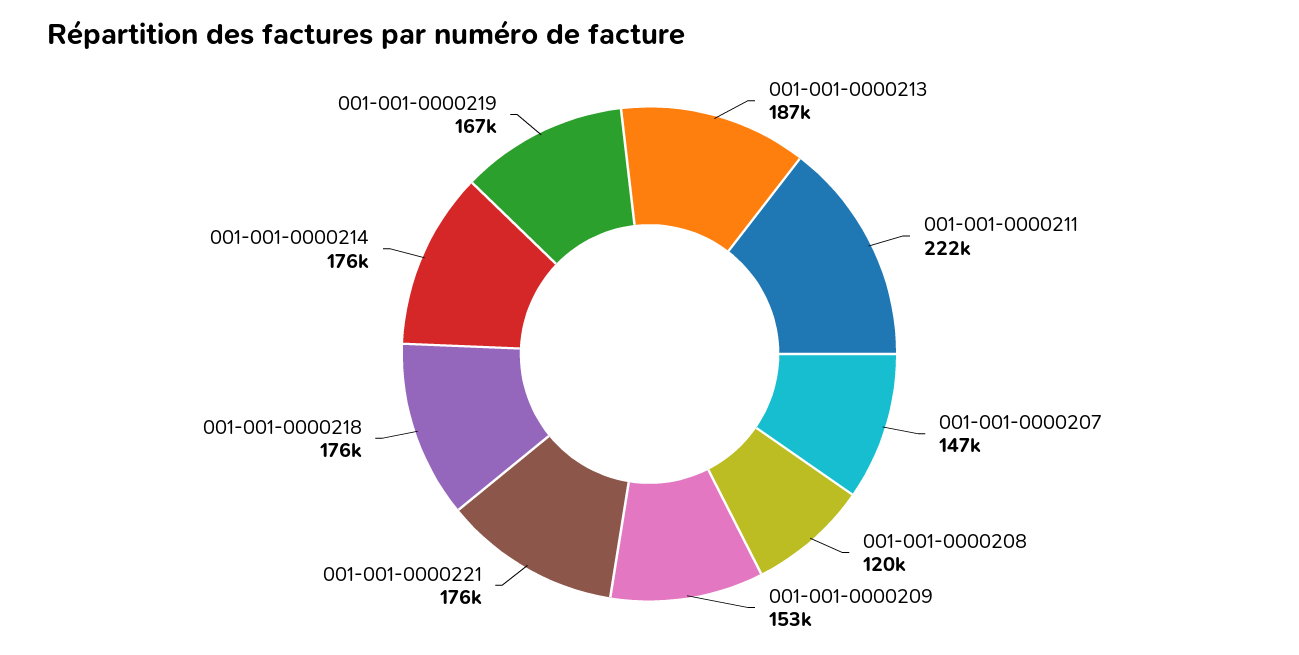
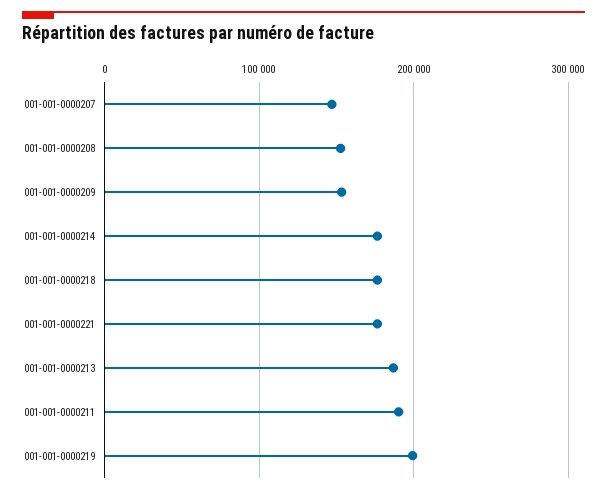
  {
    "001-001-0000213": 187000,
-   "001-001-0000211": 222000,
+   "001-001-0000211": 190000,
    "001-001-0000207": 147000,
-   "001-001-0000208": 120000,
+   "001-001-0000208": 150000,
    "001-001-0000209": 153000,
    "001-001-0000221": 176000,
    "001-001-0000218": 176000,
    "001-001-0000214": 176000,
-   "001-001-0000219": 167000
+   "001-001-0000219": 200000
  }

